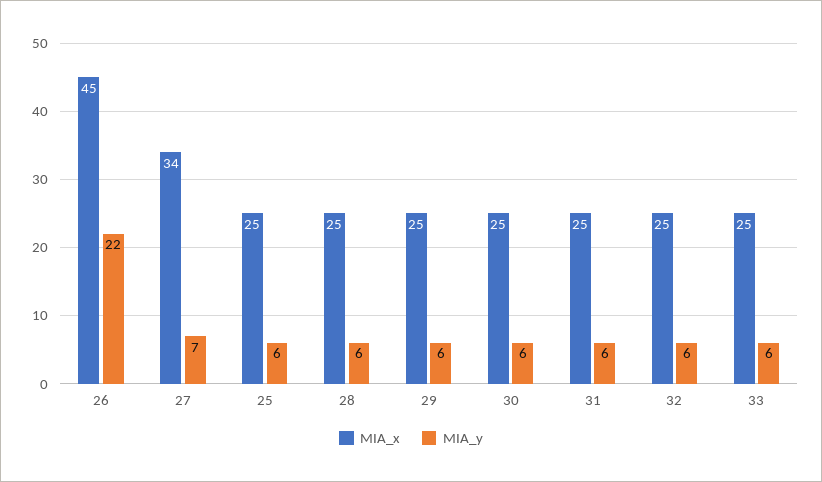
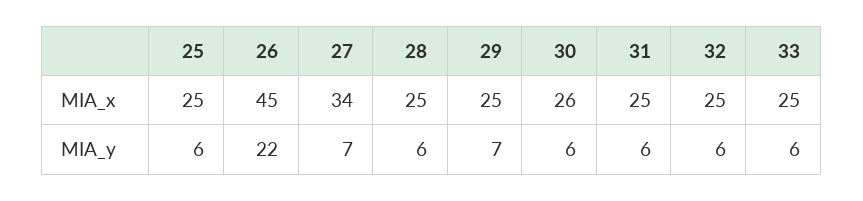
  {
    "MIA_x": {
      "26": 45,
      "27": 34,
      "25": 25,
      "28": 25,
      "29": 25,
-     "30": 25,
+     "30": 26,
      "31": 25,
      "32": 25,
      "33": 25
    },
    "MIA_y": {
      "26": 22,
      "27": 7,
      "25": 6,
      "28": 6,
-     "29": 6,
+     "29": 7,
      "30": 6,
      "31": 6,
      "32": 6,
      "33": 6
    }
  }

